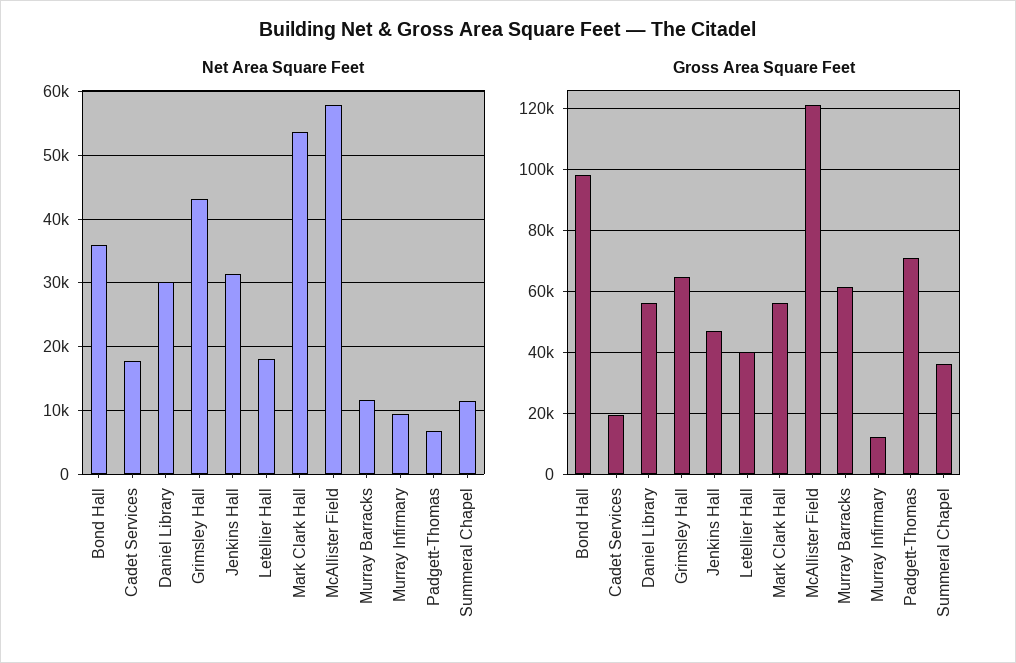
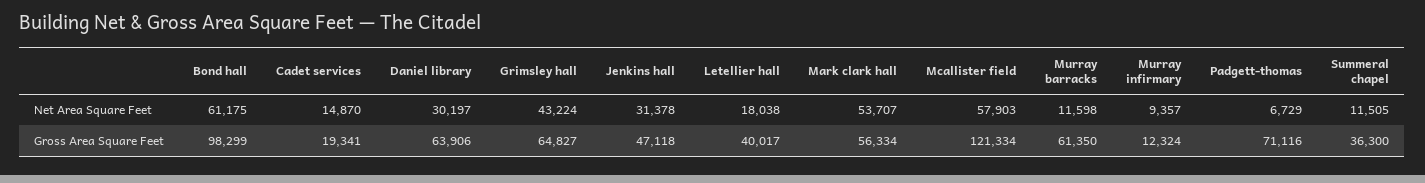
  {
    "Net Area Square Feet": {
-     "Bond Hall": 36000,
+     "Bond Hall": 61175,
-     "Cadet Services": 18000,
+     "Cadet Services": 14870,
      "Daniel Library": 30197,
      "Grimsley Hall": 43224,
      "Jenkins Hall": 31378,
      "Letellier Hall": 18038,
      "Mark Clark Hall": 53707,
      "McAllister Field": 57903,
      "Murray Barracks": 11598,
      "Murray Infirmary": 9357,
      "Padgett-Thomas": 6729,
      "Summeral Chapel": 11505
    },
    "Gross Area Square Feet": {
      "Bond Hall": 98299,
      "Cadet Services": 19341,
-     "Daniel Library": 56000,
+     "Daniel Library": 63906,
      "Grimsley Hall": 64827,
      "Jenkins Hall": 47118,
      "Letellier Hall": 40017,
      "Mark Clark Hall": 56334,
      "McAllister Field": 121334,
      "Murray Barracks": 61350,
      "Murray Infirmary": 12324,
      "Padgett-Thomas": 71116,
      "Summeral Chapel": 36300
    }
  }

